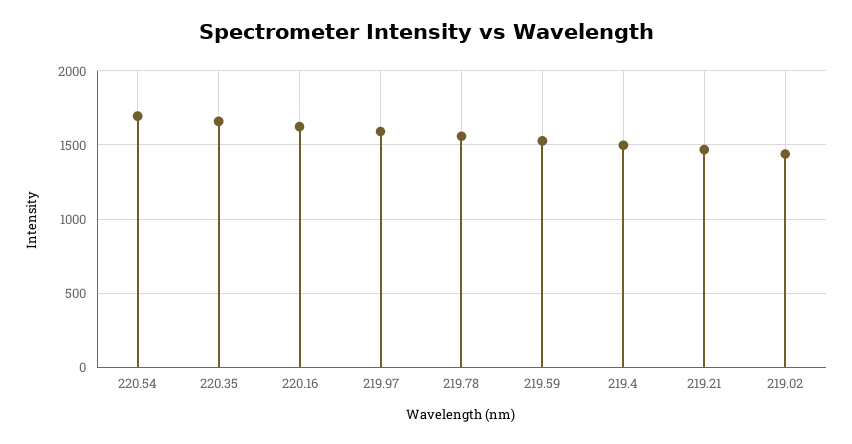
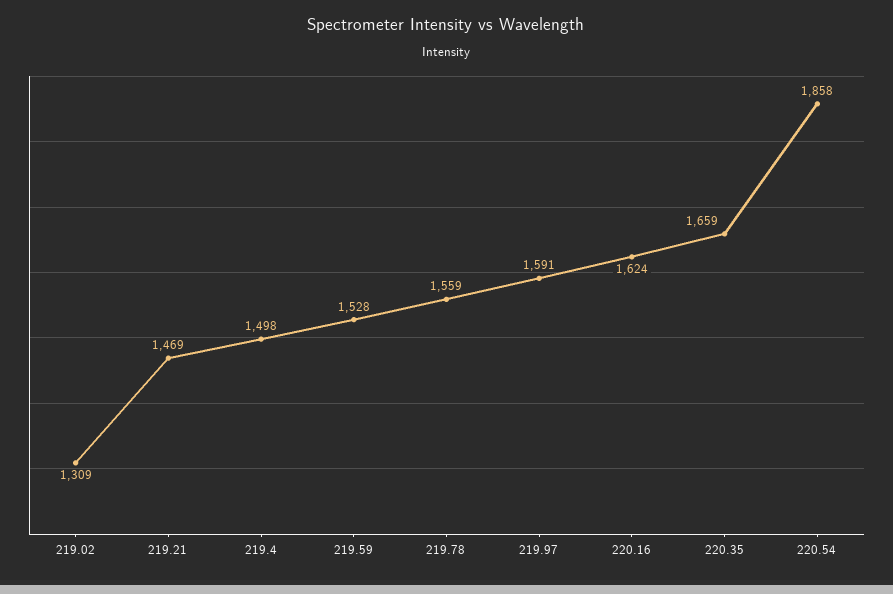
  {
-   "220.54": 1700,
+   "220.54": 1858,
    "220.35": 1659,
    "220.16": 1624,
    "219.97": 1591,
    "219.78": 1559,
    "219.59": 1528,
    "219.4": 1498,
    "219.21": 1469,
-   "219.02": 1450
+   "219.02": 1309
  }

